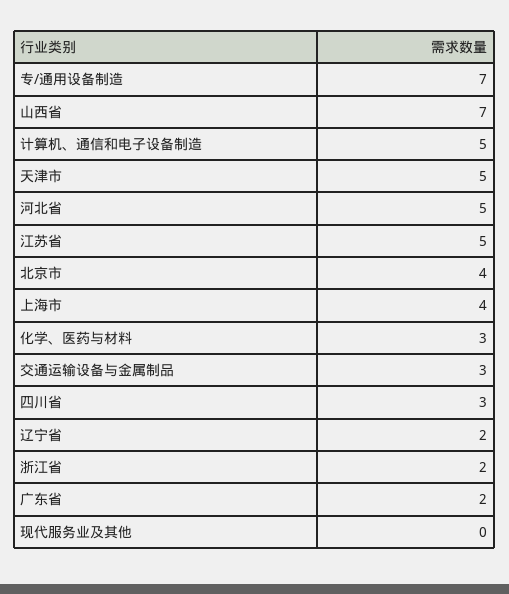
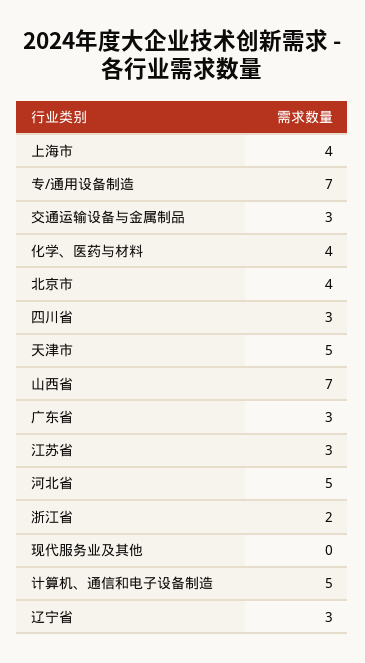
  {
    "专/通用设备制造": 7,
    "山西省": 7,
    "计算机、通信和电子设备制造": 5,
    "天津市": 5,
    "河北省": 5,
-   "江苏省": 5,
+   "江苏省": 3,
    "北京市": 4,
    "上海市": 4,
-   "化学、医药与材料": 3,
+   "化学、医药与材料": 4,
    "交通运输设备与金属制品": 3,
    "四川省": 3,
-   "辽宁省": 2,
+   "辽宁省": 3,
    "浙江省": 2,
-   "广东省": 2,
+   "广东省": 3,
    "现代服务业及其他": 0
  }

